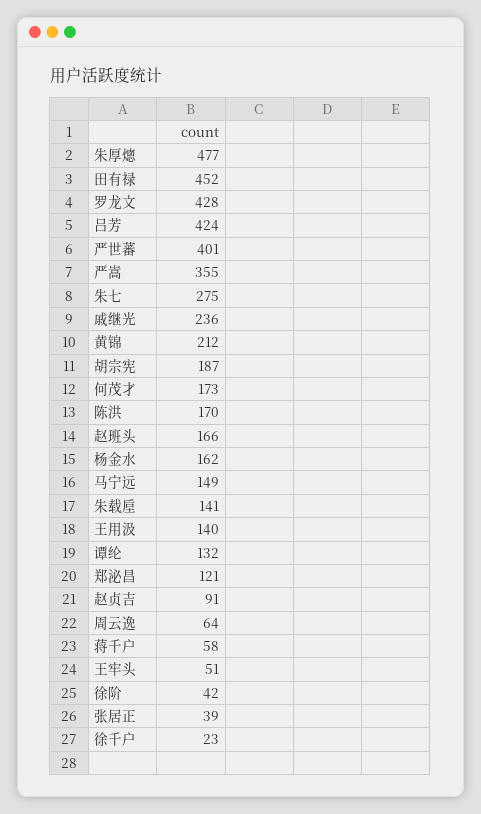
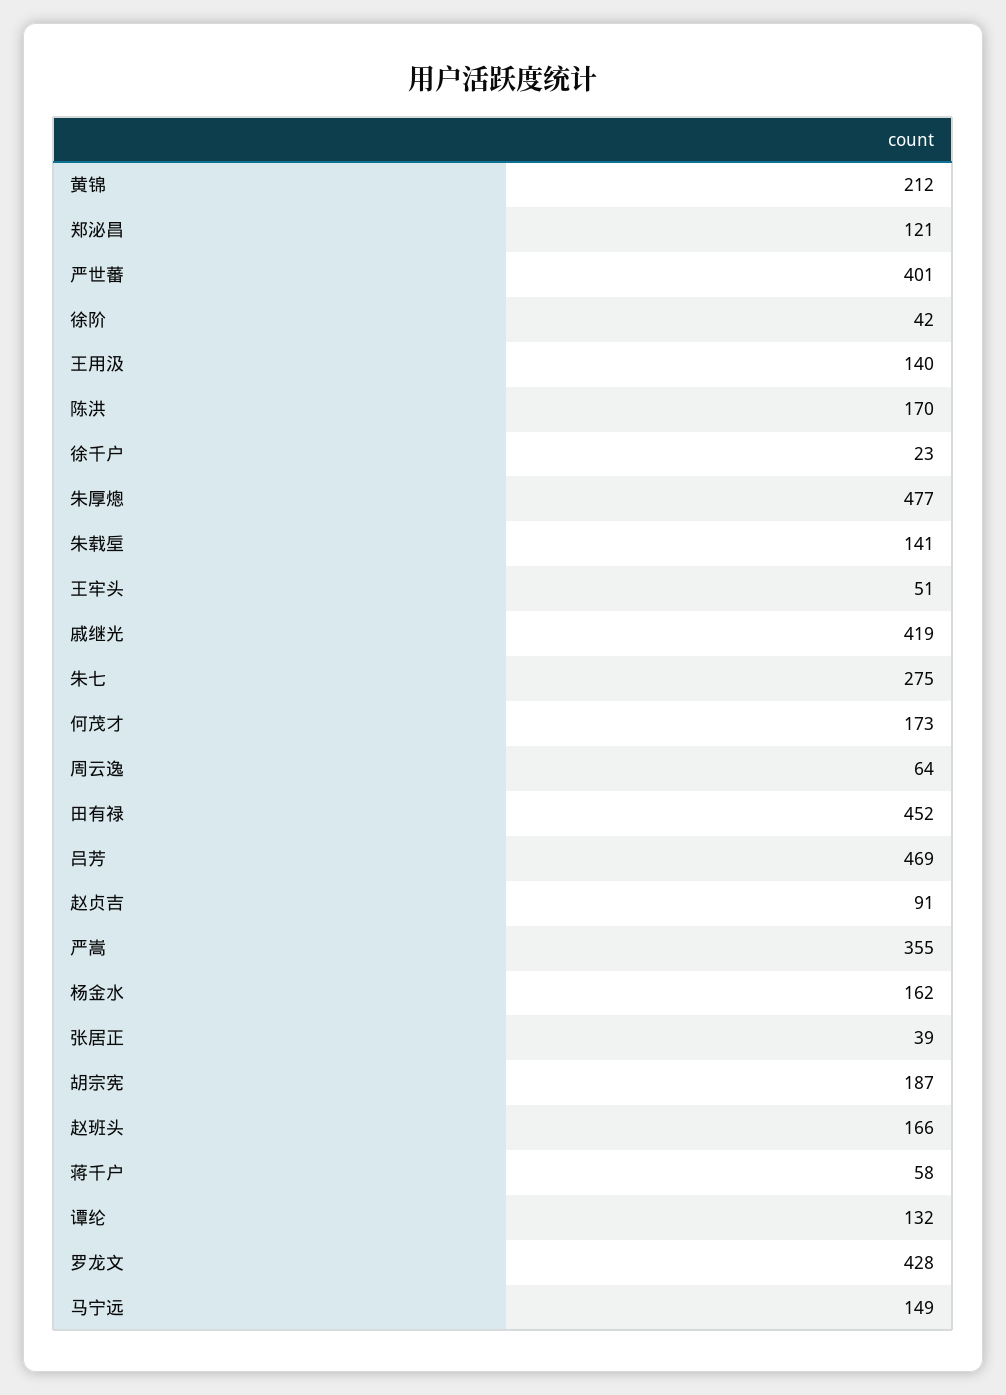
  {
    "朱厚熜": 477,
    "田有禄": 452,
    "罗龙文": 428,
-   "吕芳": 424,
+   "吕芳": 469,
    "严世蕃": 401,
    "严嵩": 355,
    "朱七": 275,
-   "戚继光": 236,
+   "戚继光": 419,
    "黄锦": 212,
    "胡宗宪": 187,
    "何茂才": 173,
    "陈洪": 170,
    "赵班头": 166,
    "杨金水": 162,
    "马宁远": 149,
    "朱载垕": 141,
    "王用汲": 140,
    "谭纶": 132,
    "郑泌昌": 121,
    "赵贞吉": 91,
    "周云逸": 64,
    "蒋千户": 58,
    "王牢头": 51,
    "徐阶": 42,
    "张居正": 39,
    "徐千户": 23
  }

